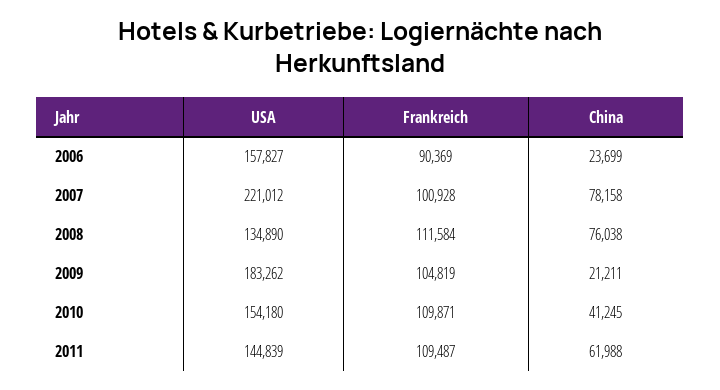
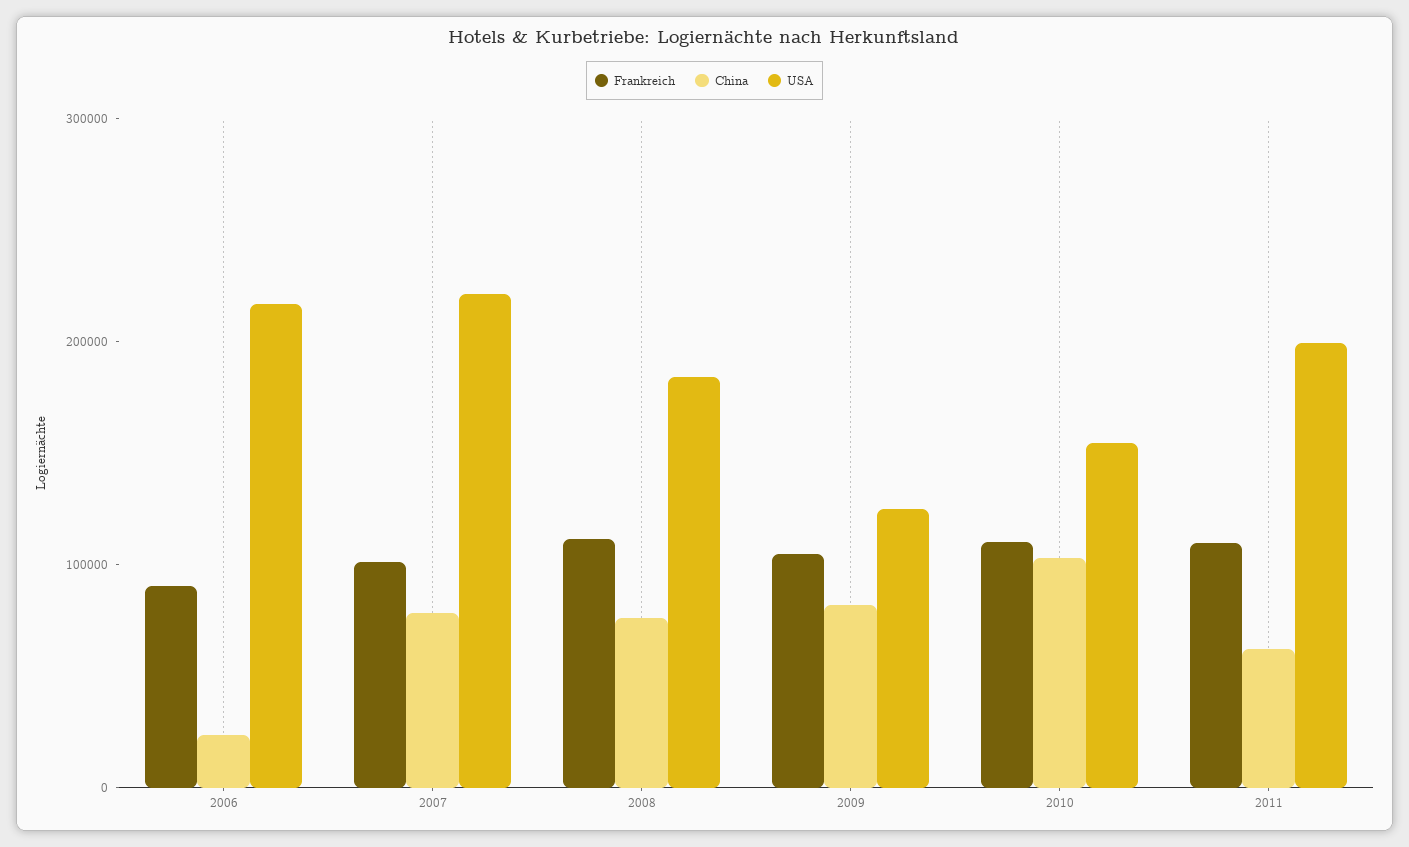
  {
    "USA": {
-     "2006": 157827,
+     "2006": 220000,
      "2007": 221012,
-     "2008": 134890,
+     "2008": 180000,
-     "2009": 183262,
+     "2009": 120000,
      "2010": 154180,
-     "2011": 144839
+     "2011": 200000
    },
    "Frankreich": {
      "2006": 90369,
      "2007": 100928,
      "2008": 111584,
      "2009": 104819,
      "2010": 109871,
      "2011": 109487
    },
    "China": {
      "2006": 23699,
      "2007": 78158,
      "2008": 76038,
-     "2009": 21211,
+     "2009": 80000,
-     "2010": 41245,
+     "2010": 100000,
      "2011": 61988
    }
  }

